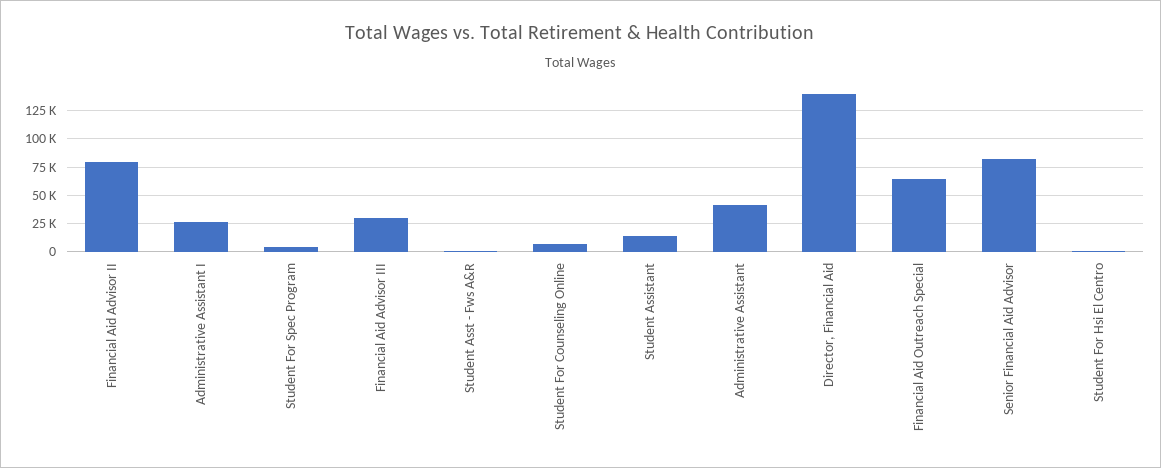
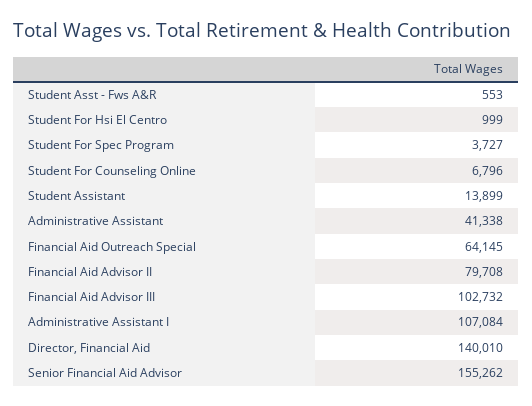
  {
    "Financial Aid Advisor II": 79708,
-   "Administrative Assistant I": 25000,
+   "Administrative Assistant I": 107084,
    "Student For Spec Program": 3727,
-   "Financial Aid Advisor III": 25000,
+   "Financial Aid Advisor III": 102732,
    "Student Asst - Fws A&R": 553,
    "Student For Counseling Online": 6796,
    "Student Assistant": 13899,
    "Administrative Assistant": 41338,
    "Director, Financial Aid": 140010,
    "Financial Aid Outreach Special": 64145,
-   "Senior Financial Aid Advisor": 75000,
+   "Senior Financial Aid Advisor": 155262,
    "Student For Hsi El Centro": 999
  }

